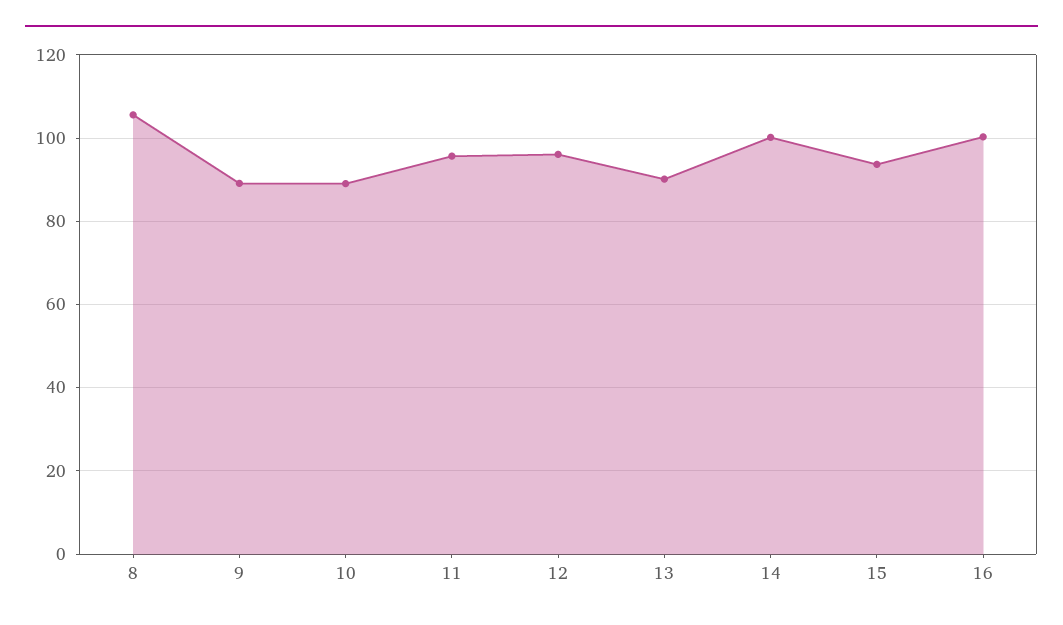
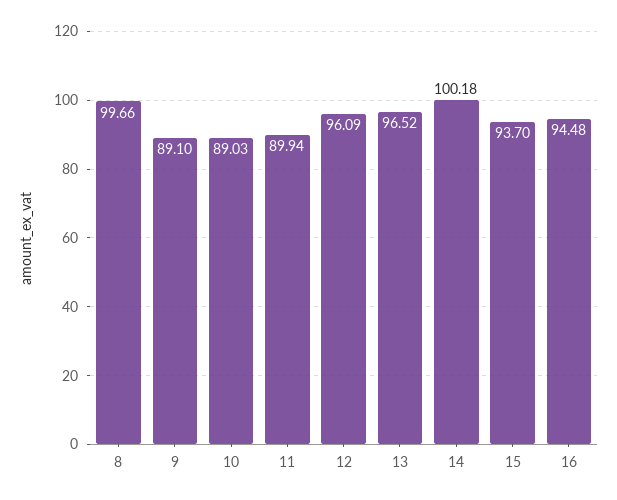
  {
-   "8": 106,
+   "8": 99.66,
    "9": 89.1,
    "10": 89.03,
-   "11": 96,
+   "11": 89.94,
    "12": 96.09,
-   "13": 90,
+   "13": 96.52,
    "14": 100.18,
    "15": 93.7,
-   "16": 100
+   "16": 94.48
  }

